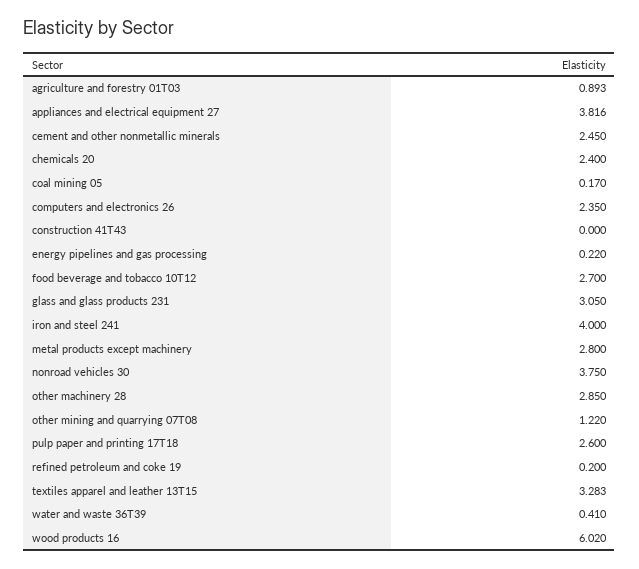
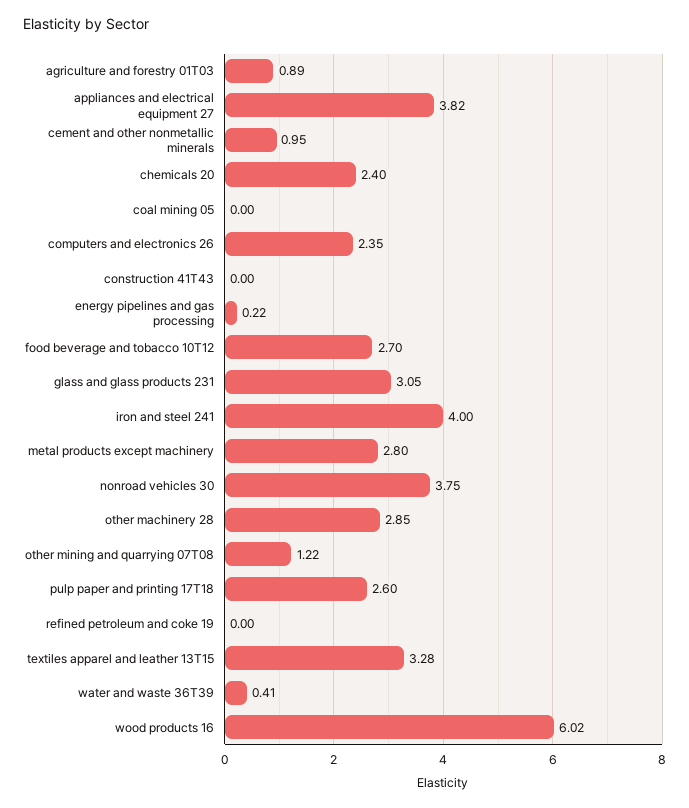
  {
    "agriculture and forestry 01T03": 0.893,
    "appliances and electrical equipment 27": 3.816,
-   "cement and other nonmetallic minerals": 2.45,
+   "cement and other nonmetallic minerals": 0.95,
    "chemicals 20": 2.4,
-   "coal mining 05": 0.17,
+   "coal mining 05": 0,
    "computers and electronics 26": 2.35,
    "construction 41T43": 0,
    "energy pipelines and gas processing": 0.22,
    "food beverage and tobacco 10T12": 2.7,
    "glass and glass products 231": 3.05,
    "iron and steel 241": 4,
    "metal products except machinery": 2.8,
    "nonroad vehicles 30": 3.75,
    "other machinery 28": 2.85,
    "other mining and quarrying 07T08": 1.22,
    "pulp paper and printing 17T18": 2.6,
-   "refined petroleum and coke 19": 0.2,
+   "refined petroleum and coke 19": 0,
    "textiles apparel and leather 13T15": 3.283,
    "water and waste 36T39": 0.41,
    "wood products 16": 6.02
  }

